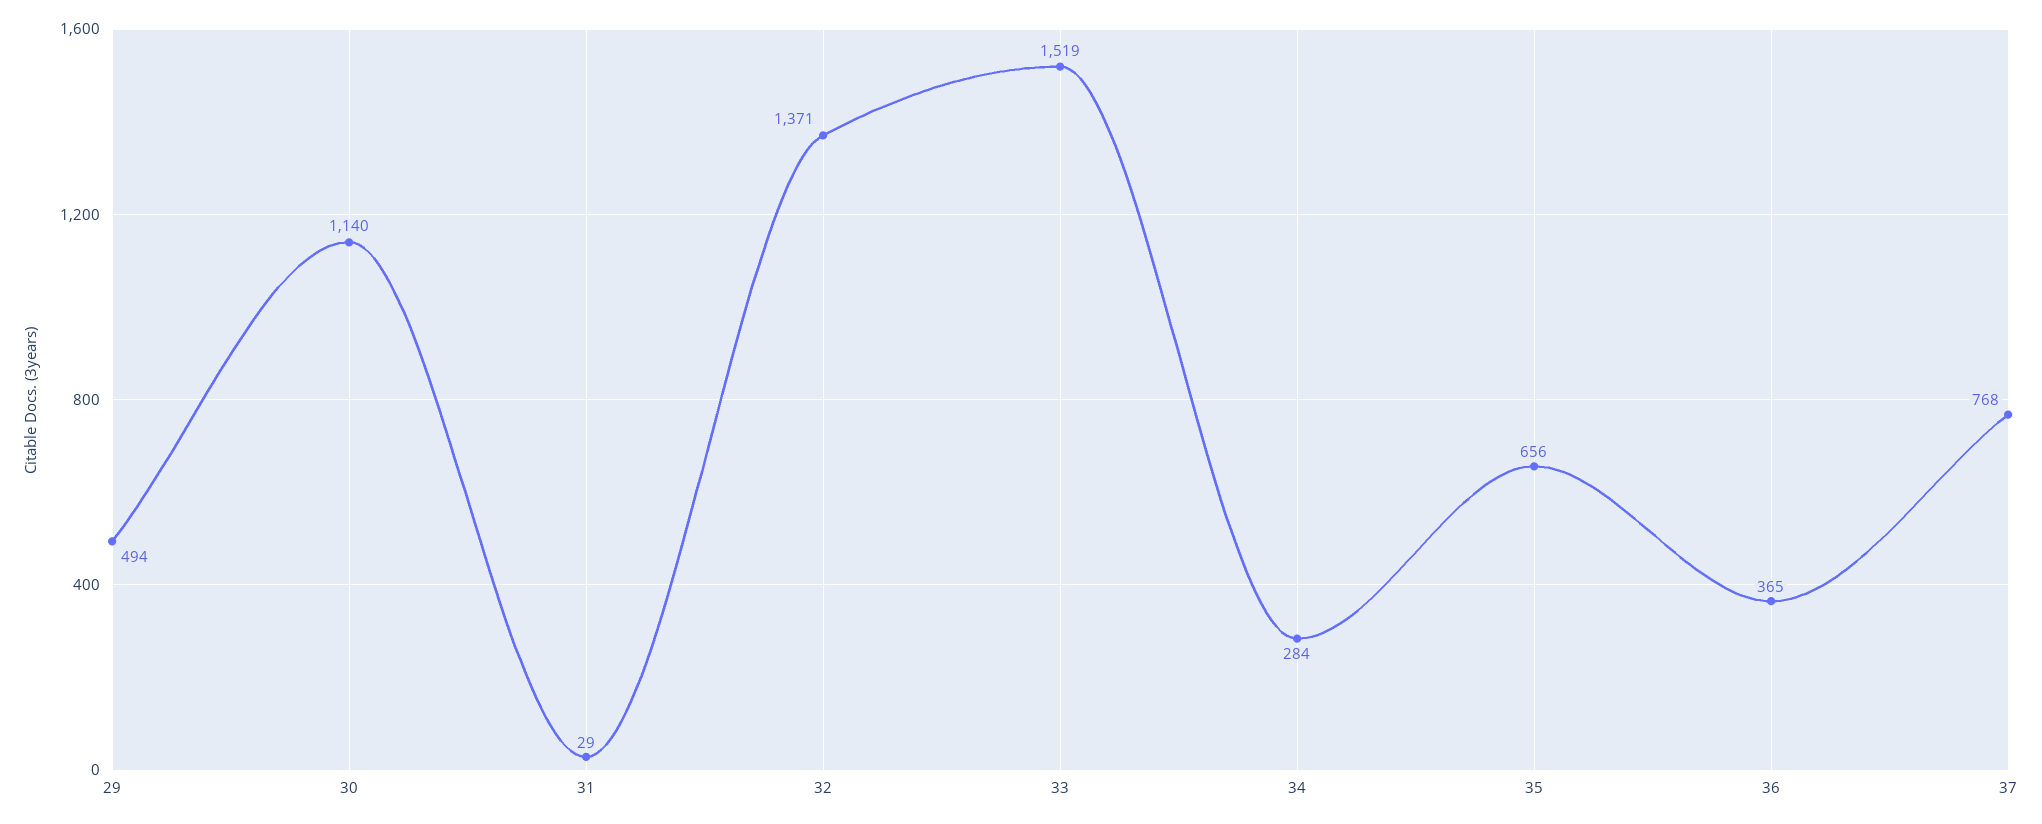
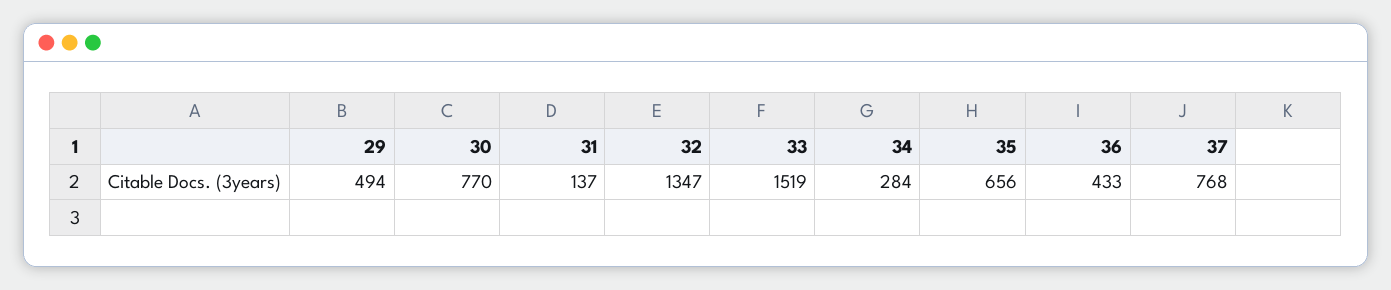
  {
    "29": 494,
-   "30": 1140,
+   "30": 770,
-   "31": 29,
+   "31": 137,
-   "32": 1371,
+   "32": 1347,
    "33": 1519,
    "34": 284,
    "35": 656,
-   "36": 365,
+   "36": 433,
    "37": 768
  }

